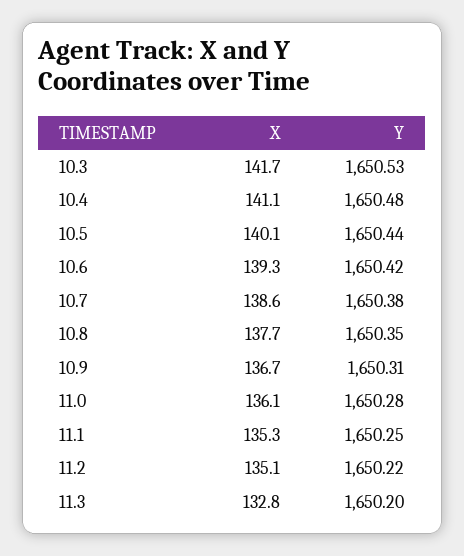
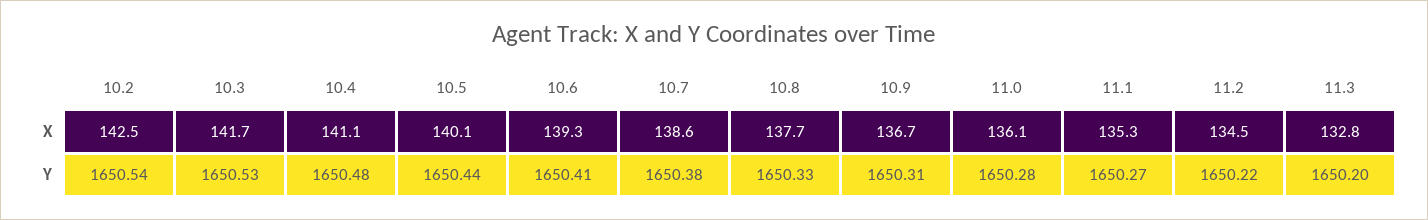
  {
    "X": {
      "10.3": 141.7,
      "10.4": 141.1,
      "10.5": 140.1,
      "10.6": 139.3,
      "10.7": 138.6,
      "10.8": 137.7,
      "10.9": 136.7,
      "11.0": 136.1,
      "11.1": 135.3,
-     "11.2": 135.1,
+     "11.2": 134.5,
-     "11.3": 132.8
+     "11.3": 132.8,
+     "10.2": 142.5
    },
    "Y": {
      "10.3": 1650.53,
      "10.4": 1650.48,
      "10.5": 1650.44,
-     "10.6": 1650.42,
+     "10.6": 1650.41,
      "10.7": 1650.38,
-     "10.8": 1650.35,
+     "10.8": 1650.33,
      "10.9": 1650.31,
      "11.0": 1650.28,
-     "11.1": 1650.25,
+     "11.1": 1650.27,
      "11.2": 1650.22,
-     "11.3": 1650.2
+     "11.3": 1650.2,
+     "10.2": 1650.54
    }
  }

